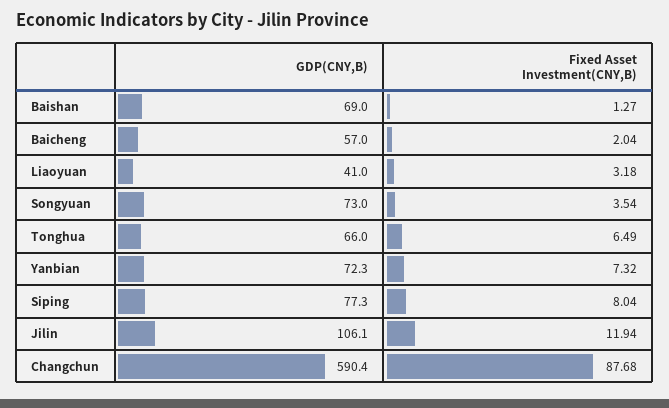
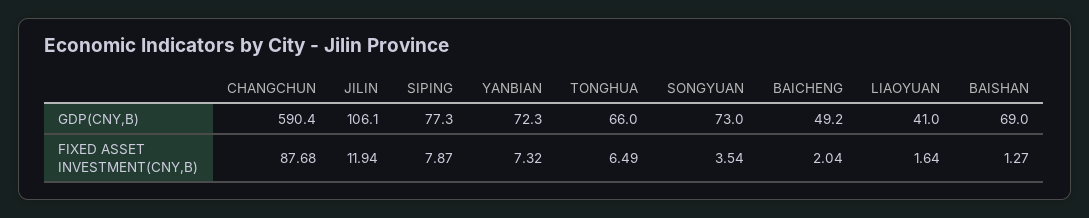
  {
    "GDP(CNY,B)": {
      "Baishan": 69,
-     "Baicheng": 57,
+     "Baicheng": 49.2,
      "Liaoyuan": 41,
      "Songyuan": 73,
      "Tonghua": 66,
      "Yanbian": 72.3,
      "Siping": 77.3,
      "Jilin": 106.1,
      "Changchun": 590.4
    },
    "Fixed Asset Investment(CNY,B)": {
      "Baishan": 1.27,
      "Baicheng": 2.04,
-     "Liaoyuan": 3.18,
+     "Liaoyuan": 1.64,
      "Songyuan": 3.54,
      "Tonghua": 6.49,
      "Yanbian": 7.32,
-     "Siping": 8.04,
+     "Siping": 7.87,
      "Jilin": 11.94,
      "Changchun": 87.68
    }
  }

